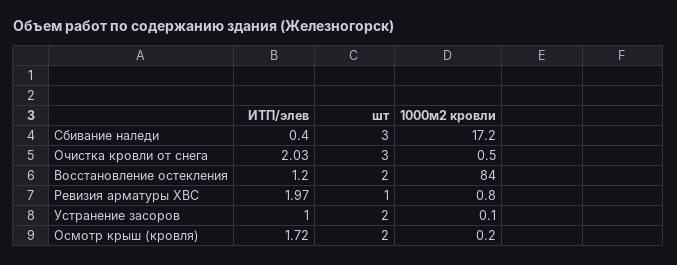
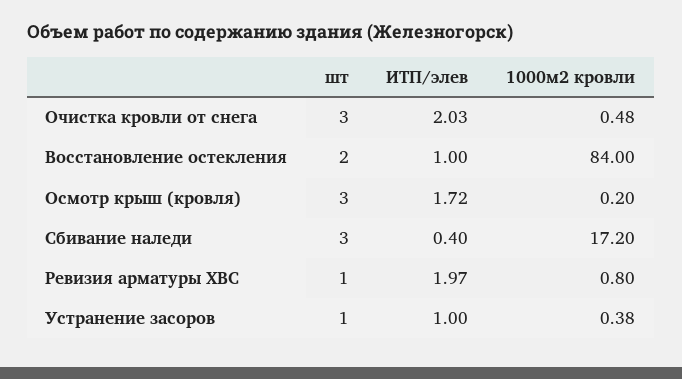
  {
    "ИТП/элев": {
      "Сбивание наледи": 0.4,
      "Очистка кровли от снега": 2.03,
-     "Восстановление остекления": 1.2,
+     "Восстановление остекления": 1,
      "Ревизия арматуры ХВС": 1.97,
      "Устранение засоров": 1,
      "Осмотр крыш (кровля)": 1.72
    },
    "шт": {
      "Сбивание наледи": 3,
      "Очистка кровли от снега": 3,
      "Восстановление остекления": 2,
      "Ревизия арматуры ХВС": 1,
-     "Устранение засоров": 2,
+     "Устранение засоров": 1,
-     "Осмотр крыш (кровля)": 2
+     "Осмотр крыш (кровля)": 3
    },
    "1000м2 кровли": {
      "Сбивание наледи": 17.2,
      "Очистка кровли от снега": 0.48,
      "Восстановление остекления": 84,
      "Ревизия арматуры ХВС": 0.8,
-     "Устранение засоров": 0.1,
+     "Устранение засоров": 0.38,
      "Осмотр крыш (кровля)": 0.2
    }
  }

